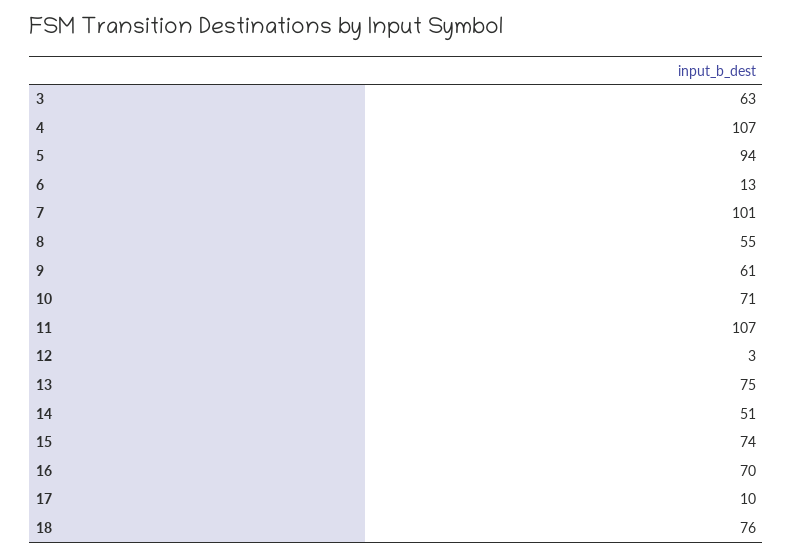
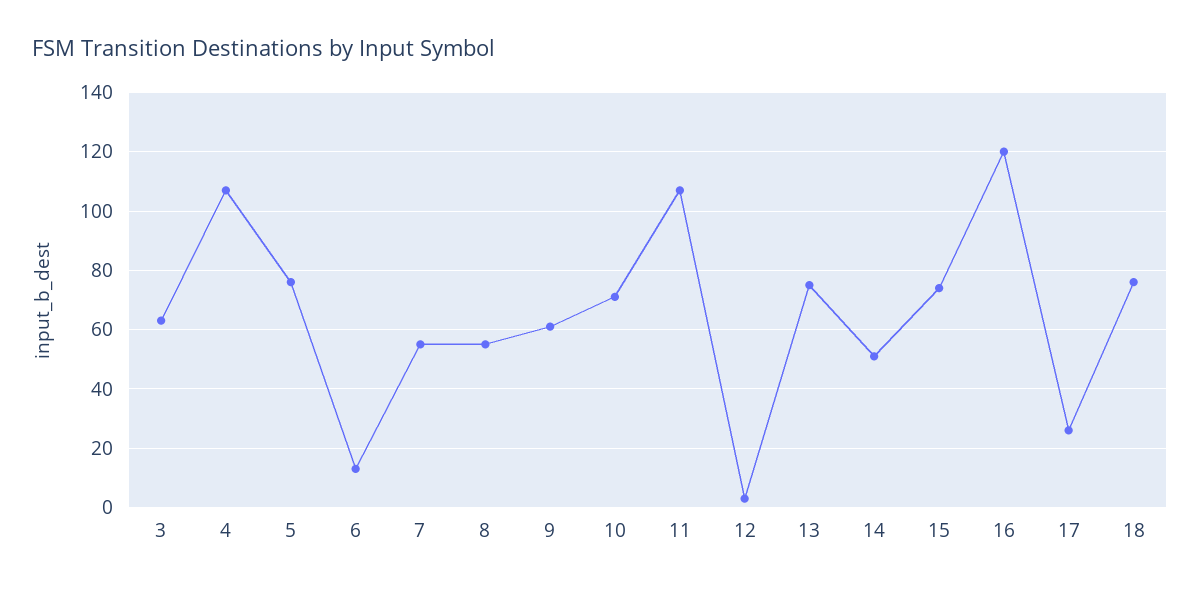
  {
    "3": 63,
    "4": 107,
-   "5": 94,
+   "5": 75,
    "6": 13,
-   "7": 101,
+   "7": 55,
    "8": 55,
    "9": 61,
    "10": 71,
    "11": 107,
    "12": 3,
    "13": 75,
    "14": 51,
    "15": 74,
-   "16": 70,
+   "16": 120,
-   "17": 10,
+   "17": 25,
    "18": 76
  }

